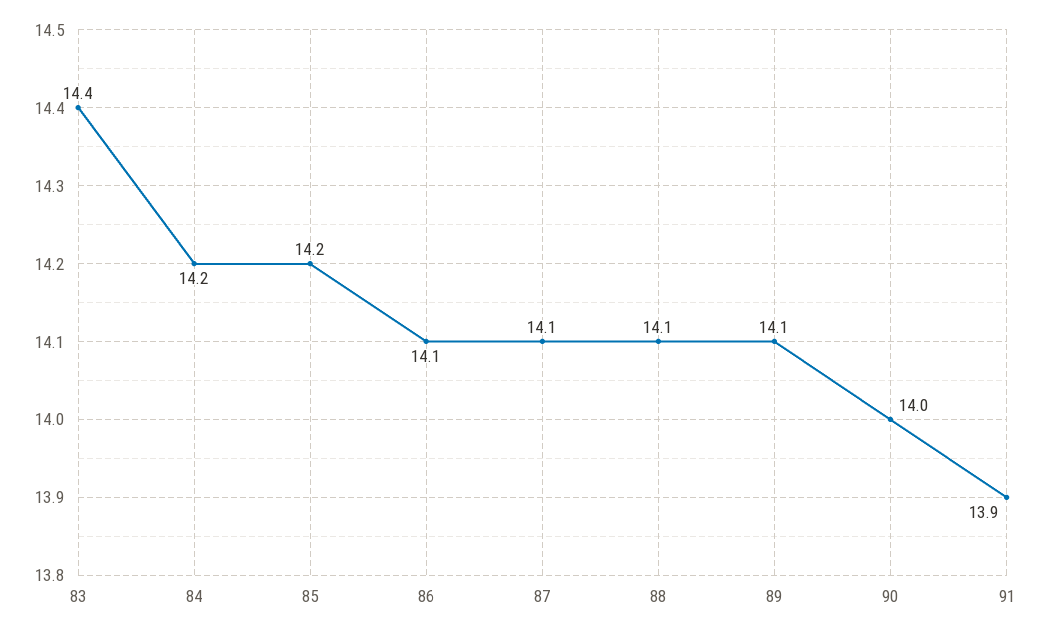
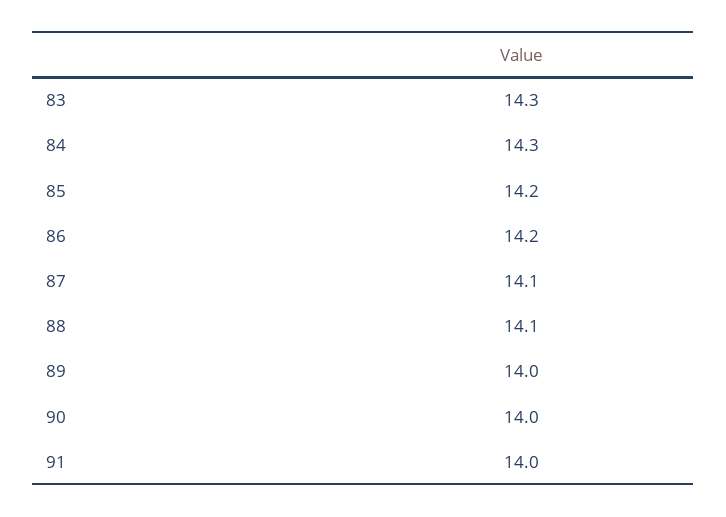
  {
-   "83": 14.4,
+   "83": 14.3,
-   "84": 14.2,
+   "84": 14.3,
    "85": 14.2,
-   "86": 14.1,
+   "86": 14.2,
    "87": 14.1,
    "88": 14.1,
-   "89": 14.1,
+   "89": 14,
    "90": 14,
-   "91": 13.9
+   "91": 14
  }

